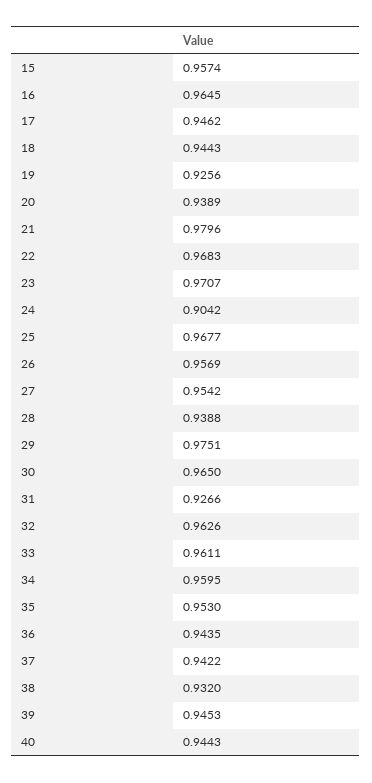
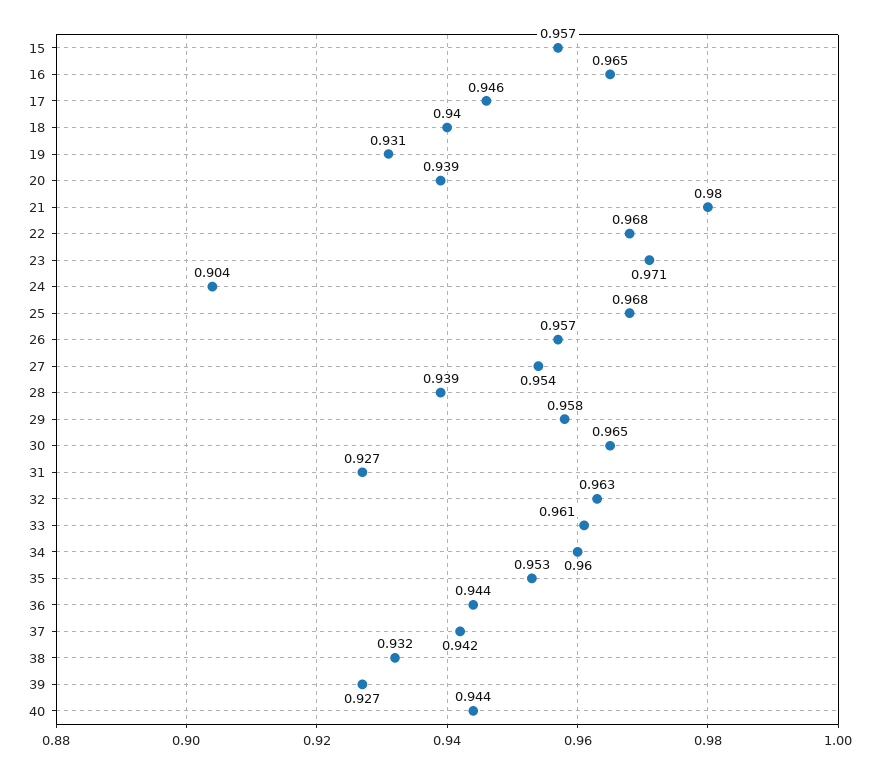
  {
    "15": 0.9574,
    "16": 0.9645,
    "17": 0.9462,
-   "18": 0.9443,
+   "18": 0.94,
-   "19": 0.9256,
+   "19": 0.931,
    "20": 0.9389,
    "21": 0.9796,
    "22": 0.9683,
    "23": 0.9707,
    "24": 0.9042,
    "25": 0.9677,
    "26": 0.9569,
    "27": 0.9542,
    "28": 0.9388,
-   "29": 0.9751,
+   "29": 0.958,
    "30": 0.965,
    "31": 0.9266,
    "32": 0.9626,
    "33": 0.9611,
    "34": 0.9595,
    "35": 0.953,
    "36": 0.9435,
    "37": 0.9422,
    "38": 0.932,
-   "39": 0.9453,
+   "39": 0.927,
    "40": 0.9443
  }

